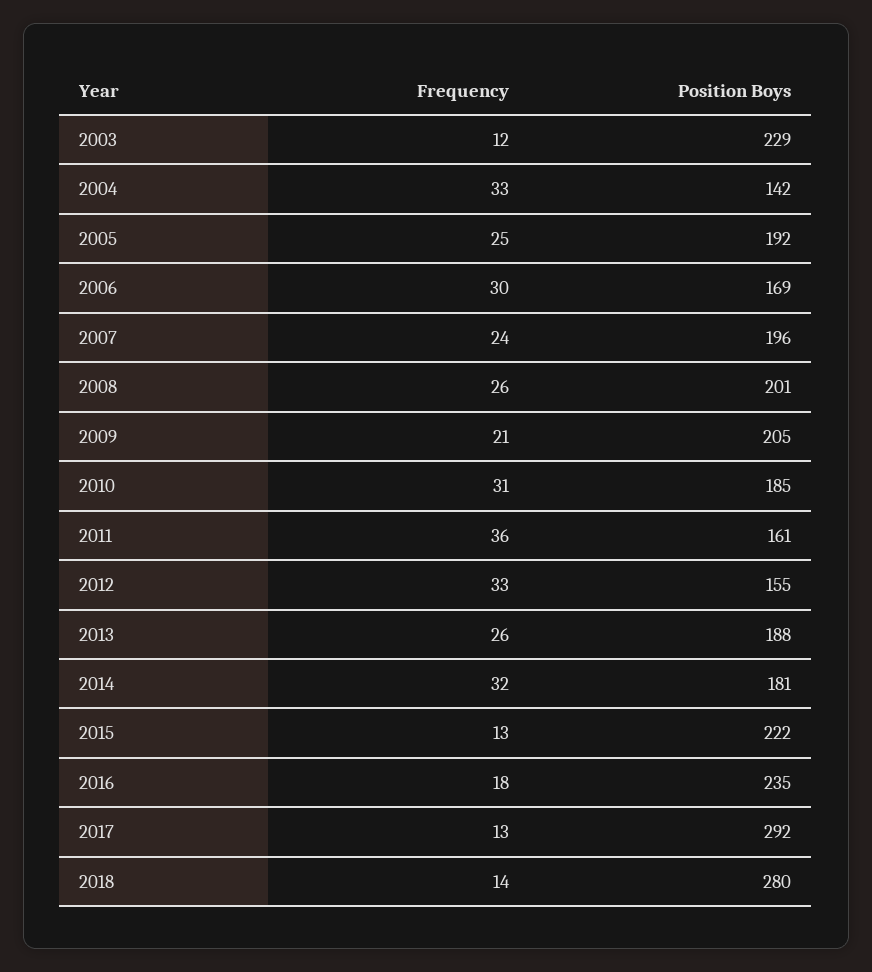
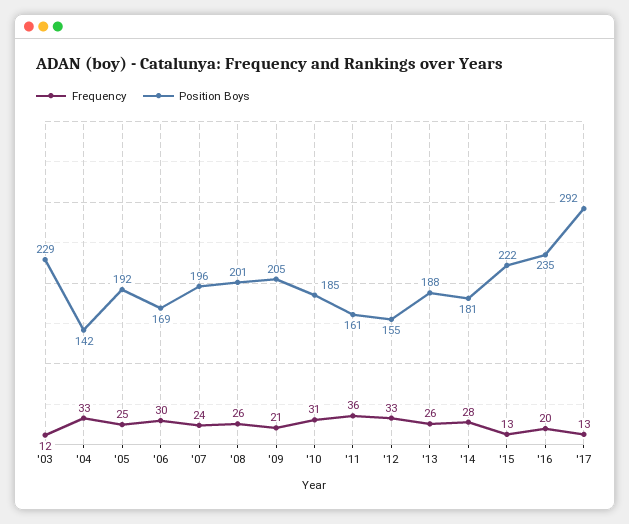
  {
    "Frequency": {
      "2003": 12,
      "2004": 33,
      "2005": 25,
      "2006": 30,
      "2007": 24,
      "2008": 26,
      "2009": 21,
      "2010": 31,
      "2011": 36,
      "2012": 33,
      "2013": 26,
-     "2014": 32,
+     "2014": 28,
      "2015": 13,
-     "2016": 18,
+     "2016": 20,
-     "2017": 13,
+     "2017": 13
-     "2018": 14
    },
    "Position Boys": {
      "2003": 229,
      "2004": 142,
      "2005": 192,
      "2006": 169,
      "2007": 196,
      "2008": 201,
      "2009": 205,
      "2010": 185,
      "2011": 161,
      "2012": 155,
      "2013": 188,
      "2014": 181,
      "2015": 222,
      "2016": 235,
-     "2017": 292,
+     "2017": 292
-     "2018": 280
    }
  }

